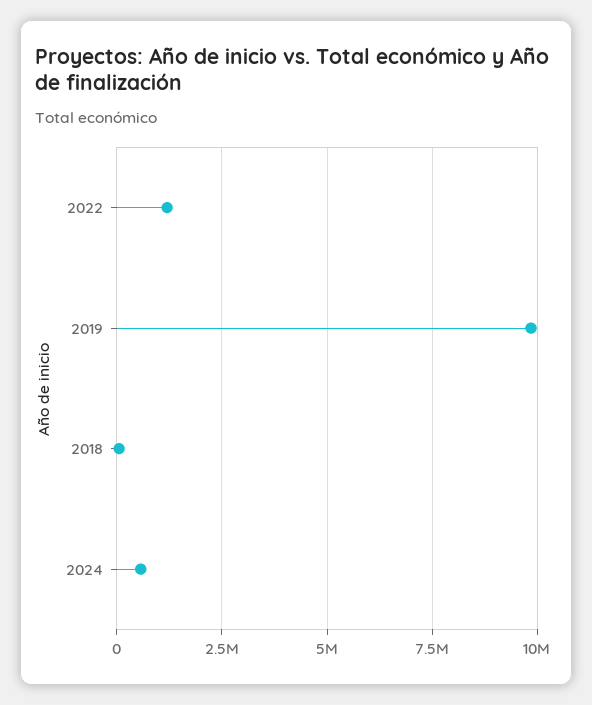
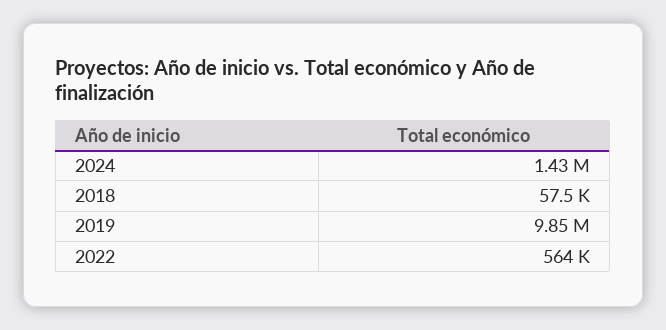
  {
-   "2022": 1250000,
+   "2022": 564000,
    "2019": 9850000,
    "2018": 57500,
-   "2024": 500000
+   "2024": 1430000
  }

